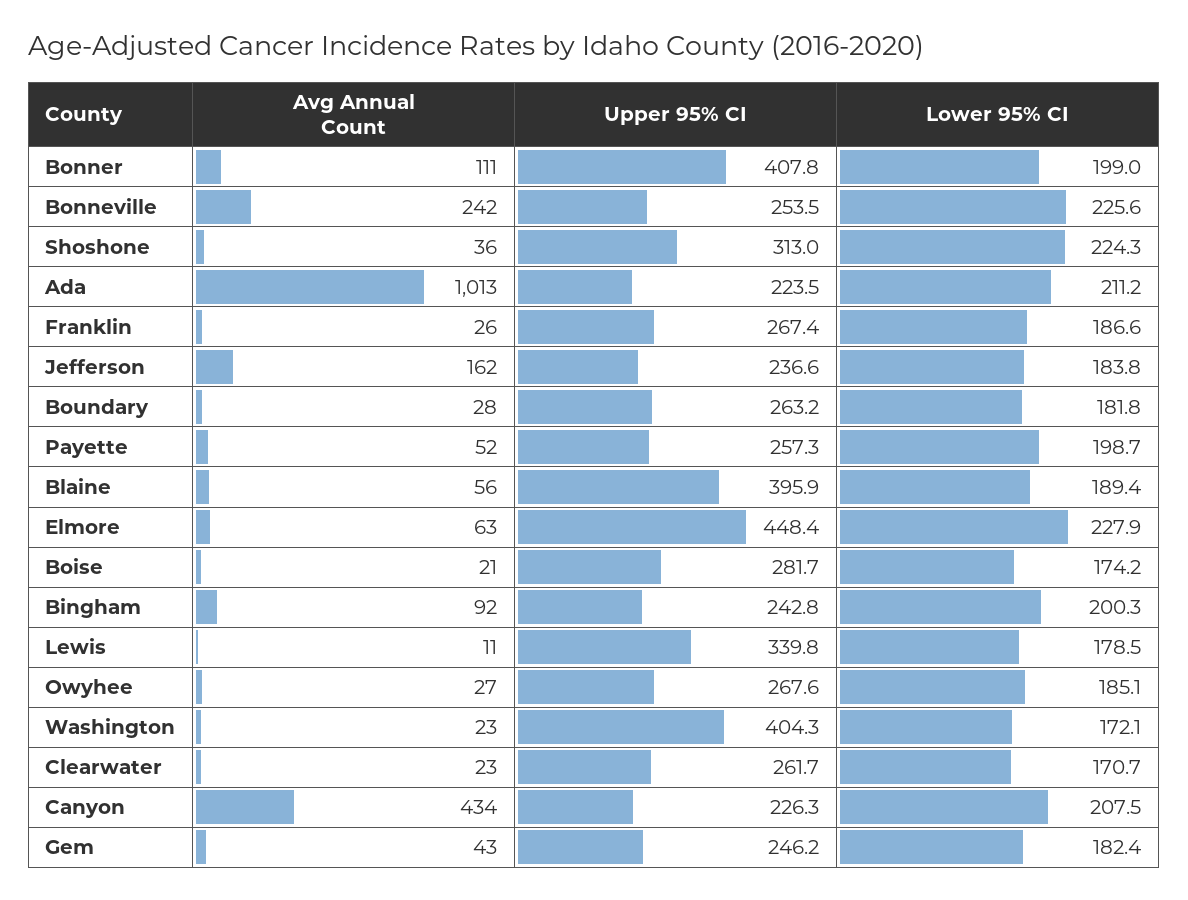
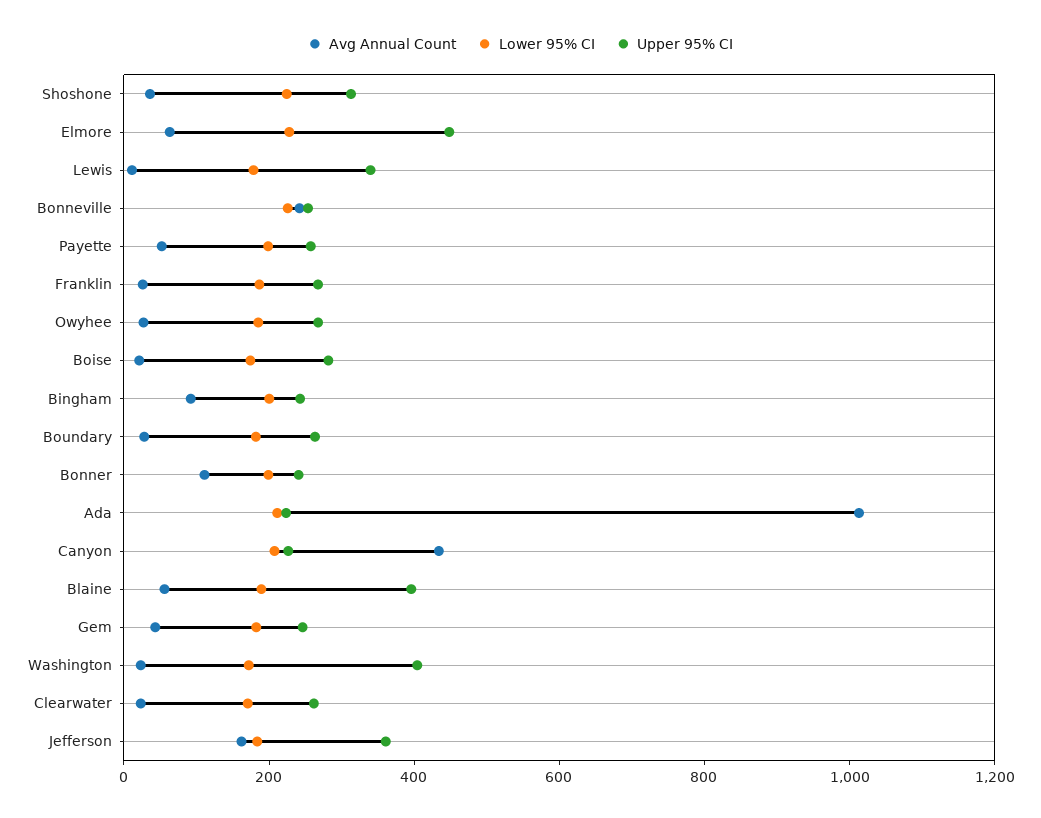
  {
    "Avg Annual Count": {
      "Bonner": 111,
      "Bonneville": 242,
      "Shoshone": 36,
      "Ada": 1013,
      "Franklin": 26,
      "Jefferson": 162,
      "Boundary": 28,
      "Payette": 52,
      "Blaine": 56,
      "Elmore": 63,
      "Boise": 21,
      "Bingham": 92,
      "Lewis": 11,
      "Owyhee": 27,
      "Washington": 23,
      "Clearwater": 23,
      "Canyon": 434,
      "Gem": 43
    },
    "Upper 95% CI": {
-     "Bonner": 407.8,
+     "Bonner": 250,
      "Bonneville": 253.5,
      "Shoshone": 313,
      "Ada": 223.5,
      "Franklin": 267.4,
-     "Jefferson": 236.6,
+     "Jefferson": 350,
      "Boundary": 263.2,
      "Payette": 257.3,
      "Blaine": 395.9,
      "Elmore": 448.4,
      "Boise": 281.7,
      "Bingham": 242.8,
      "Lewis": 339.8,
      "Owyhee": 267.6,
      "Washington": 404.3,
      "Clearwater": 261.7,
      "Canyon": 226.3,
      "Gem": 246.2
    },
    "Lower 95% CI": {
      "Bonner": 199,
      "Bonneville": 225.6,
      "Shoshone": 224.3,
      "Ada": 211.2,
      "Franklin": 186.6,
      "Jefferson": 183.8,
      "Boundary": 181.8,
      "Payette": 198.7,
      "Blaine": 189.4,
      "Elmore": 227.9,
      "Boise": 174.2,
      "Bingham": 200.3,
      "Lewis": 178.5,
      "Owyhee": 185.1,
      "Washington": 172.1,
      "Clearwater": 170.7,
      "Canyon": 207.5,
      "Gem": 182.4
    }
  }

